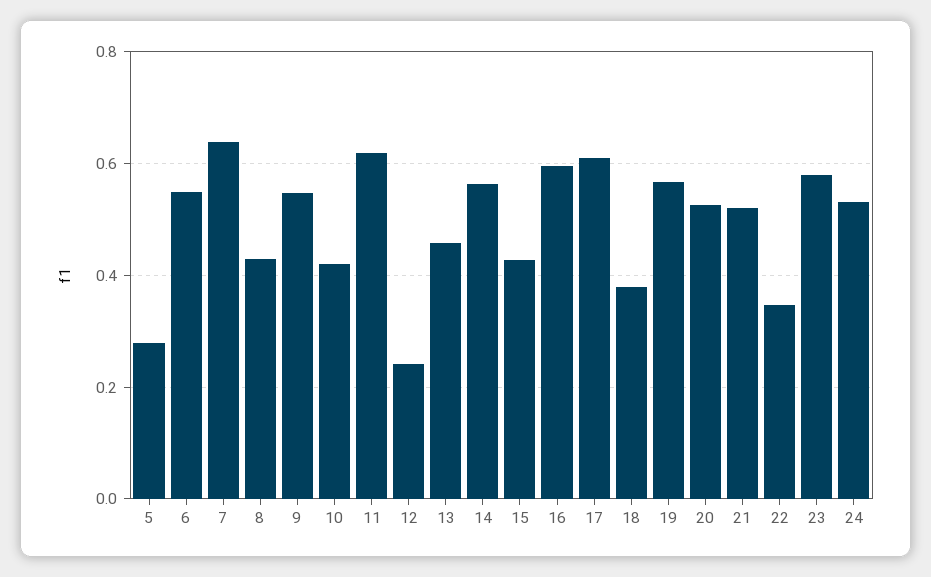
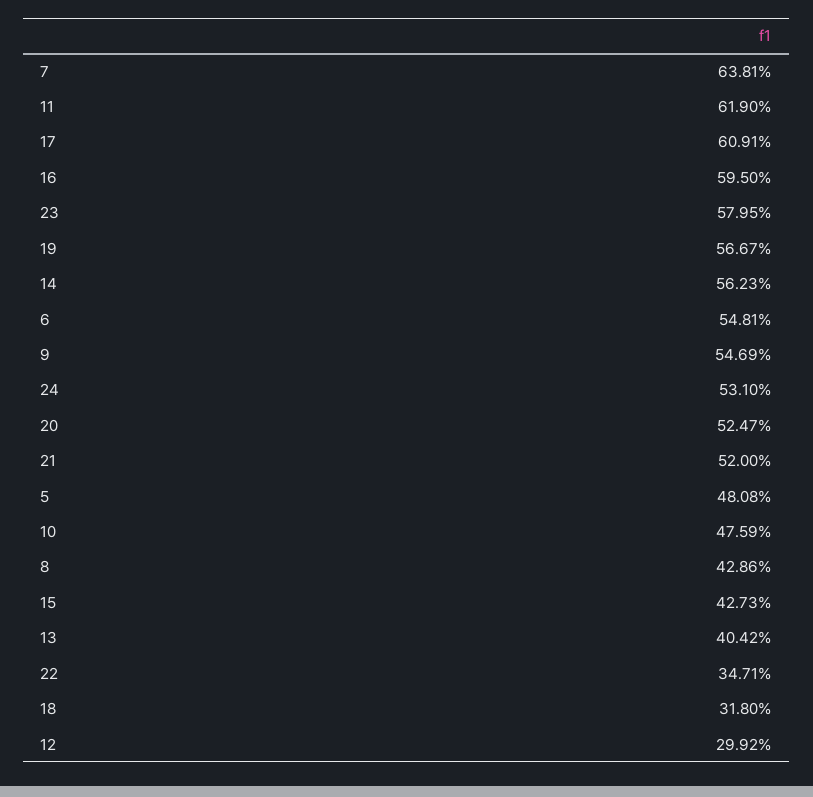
  {
-   "5": 0.28,
+   "5": 0.4808,
    "6": 0.5481,
    "7": 0.6381,
    "8": 0.4286,
    "9": 0.5469,
-   "10": 0.42,
+   "10": 0.4759,
    "11": 0.619,
-   "12": 0.24,
+   "12": 0.2992,
-   "13": 0.46,
+   "13": 0.4042,
    "14": 0.5623,
    "15": 0.4273,
    "16": 0.595,
    "17": 0.6091,
-   "18": 0.38,
+   "18": 0.318,
    "19": 0.5667,
    "20": 0.5247,
    "21": 0.52,
    "22": 0.3471,
    "23": 0.5795,
    "24": 0.531
  }

